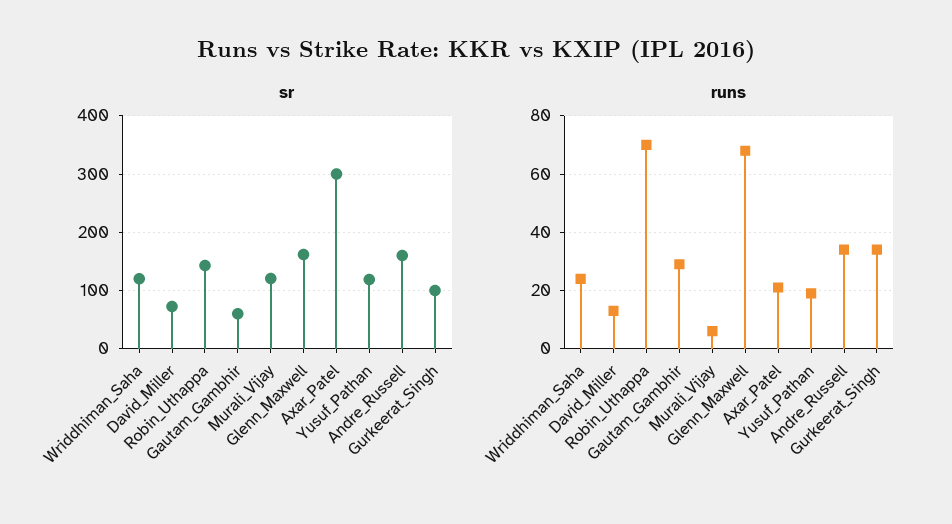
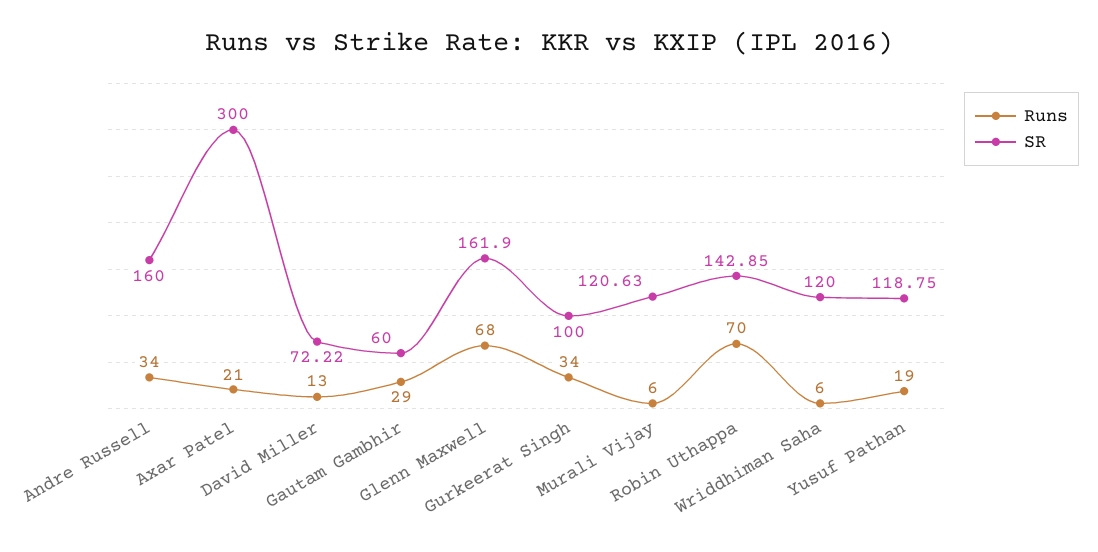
  {
    "sr": {
      "Wriddhiman_Saha": 120,
      "David_Miller": 72.22,
      "Robin_Uthappa": 142.85,
      "Gautam_Gambhir": 60,
      "Murali_Vijay": 120.63,
      "Glenn_Maxwell": 161.9,
      "Axar_Patel": 300,
      "Yusuf_Pathan": 118.75,
      "Andre_Russell": 160,
      "Gurkeerat_Singh": 100
    },
    "runs": {
-     "Wriddhiman_Saha": 25,
+     "Wriddhiman_Saha": 6,
      "David_Miller": 13,
      "Robin_Uthappa": 70,
      "Gautam_Gambhir": 29,
      "Murali_Vijay": 6,
      "Glenn_Maxwell": 68,
      "Axar_Patel": 21,
      "Yusuf_Pathan": 19,
      "Andre_Russell": 34,
      "Gurkeerat_Singh": 34
    }
  }

